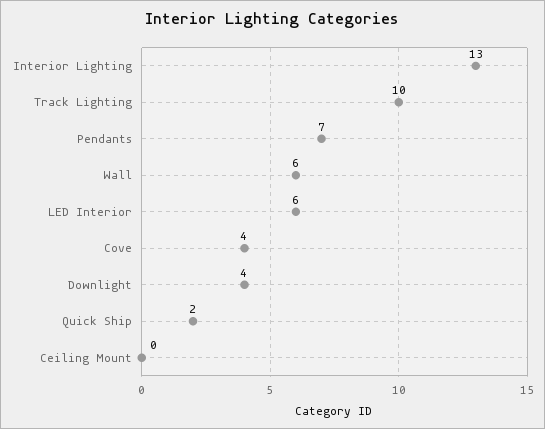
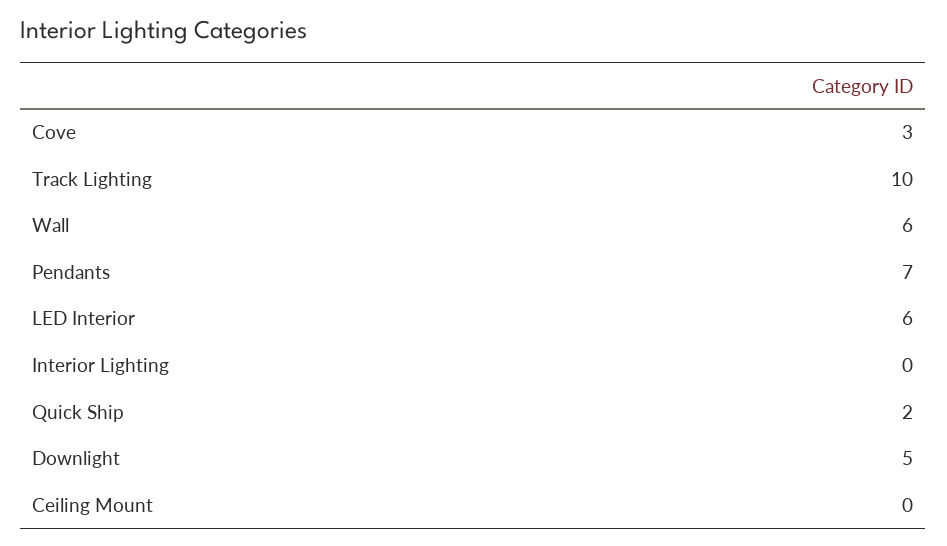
  {
-   "Interior Lighting": 13,
+   "Interior Lighting": 0,
    "Track Lighting": 10,
    "Pendants": 7,
    "Wall": 6,
    "LED Interior": 6,
-   "Cove": 4,
+   "Cove": 3,
-   "Downlight": 4,
+   "Downlight": 5,
    "Quick Ship": 2,
    "Ceiling Mount": 0
  }

